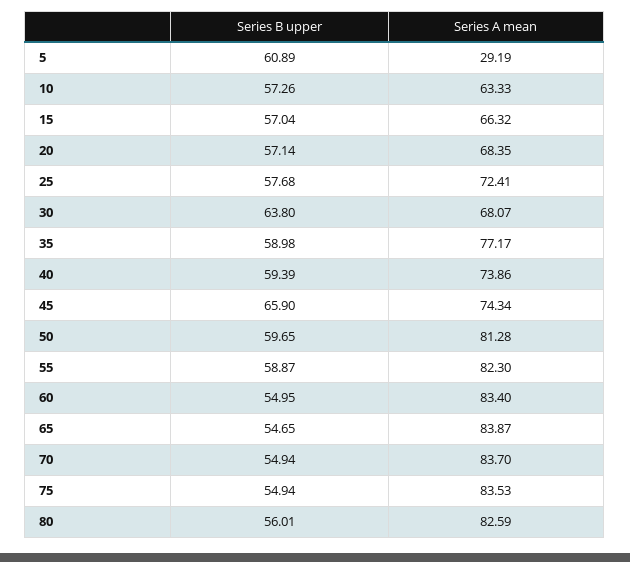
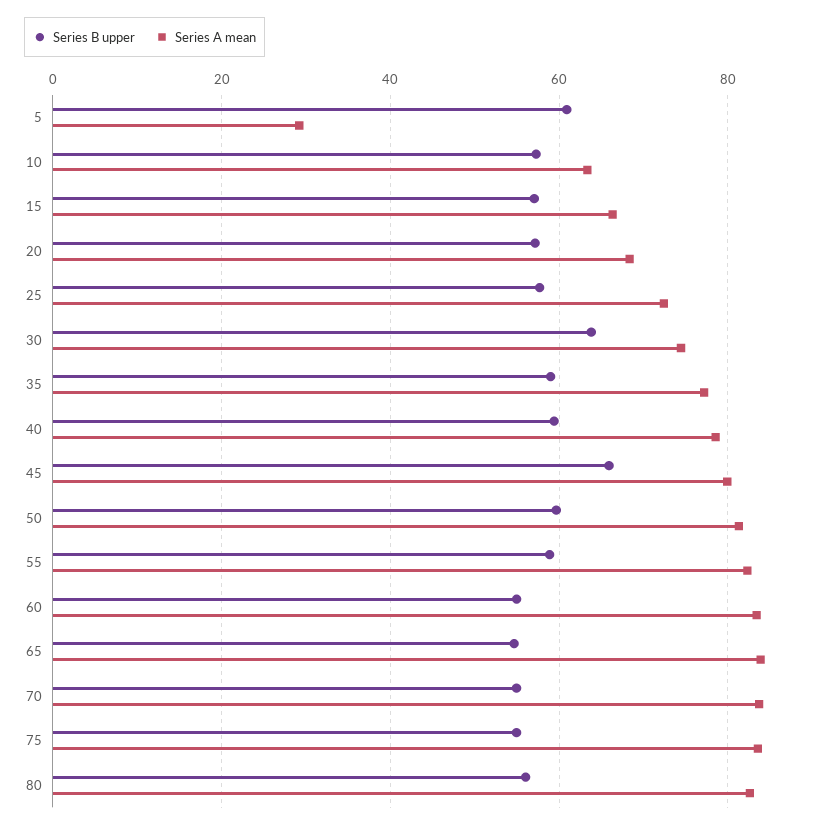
  {
    "Series B upper": {
      "5": 60.89,
      "10": 57.26,
      "15": 57.04,
      "20": 57.14,
      "25": 57.68,
      "30": 63.8,
      "35": 58.98,
      "40": 59.39,
      "45": 65.9,
      "50": 59.65,
      "55": 58.87,
      "60": 54.95,
      "65": 54.65,
      "70": 54.94,
      "75": 54.94,
      "80": 56.01
    },
    "Series A mean": {
      "5": 29.19,
      "10": 63.33,
      "15": 66.32,
      "20": 68.35,
      "25": 72.41,
-     "30": 68.07,
+     "30": 74,
      "35": 77.17,
-     "40": 73.86,
+     "40": 78,
-     "45": 74.34,
+     "45": 80,
      "50": 81.28,
      "55": 82.3,
      "60": 83.4,
      "65": 83.87,
      "70": 83.7,
      "75": 83.53,
      "80": 82.59
    }
  }

